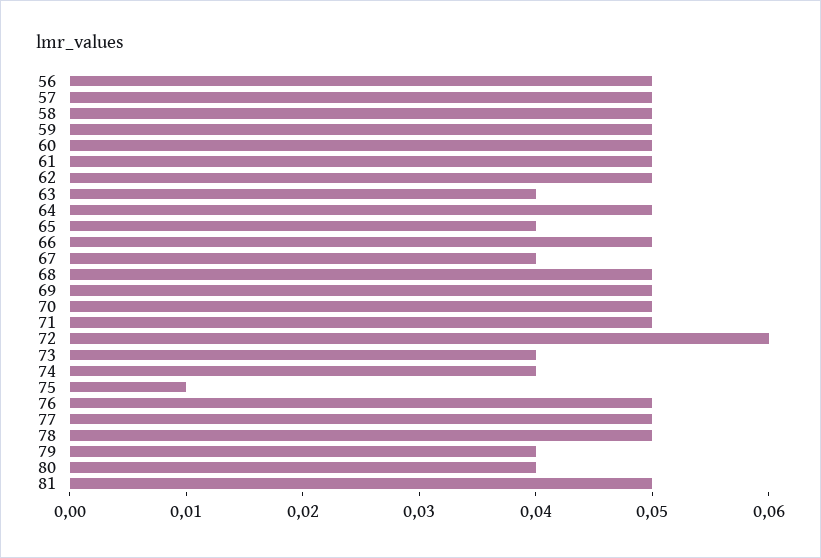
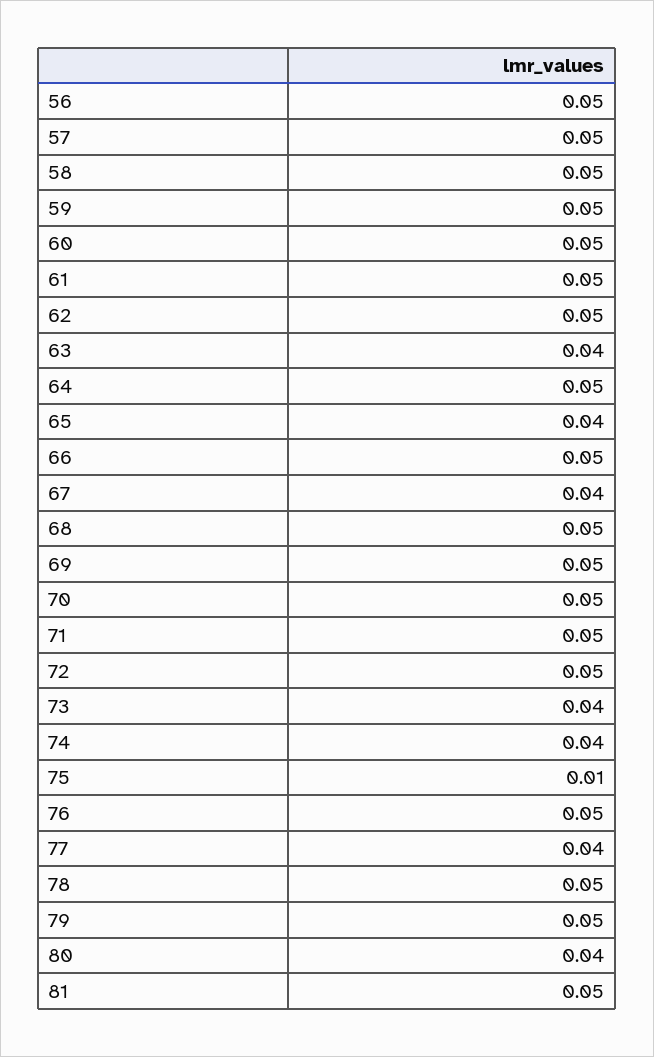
  {
    "56": 0.05,
    "57": 0.05,
    "58": 0.05,
    "59": 0.05,
    "60": 0.05,
    "61": 0.05,
    "62": 0.05,
    "63": 0.04,
    "64": 0.05,
    "65": 0.04,
    "66": 0.05,
    "67": 0.04,
    "68": 0.05,
    "69": 0.05,
    "70": 0.05,
    "71": 0.05,
-   "72": 0.06,
+   "72": 0.05,
    "73": 0.04,
    "74": 0.04,
    "75": 0.01,
    "76": 0.05,
-   "77": 0.05,
+   "77": 0.04,
    "78": 0.05,
-   "79": 0.04,
+   "79": 0.05,
    "80": 0.04,
    "81": 0.05
  }

